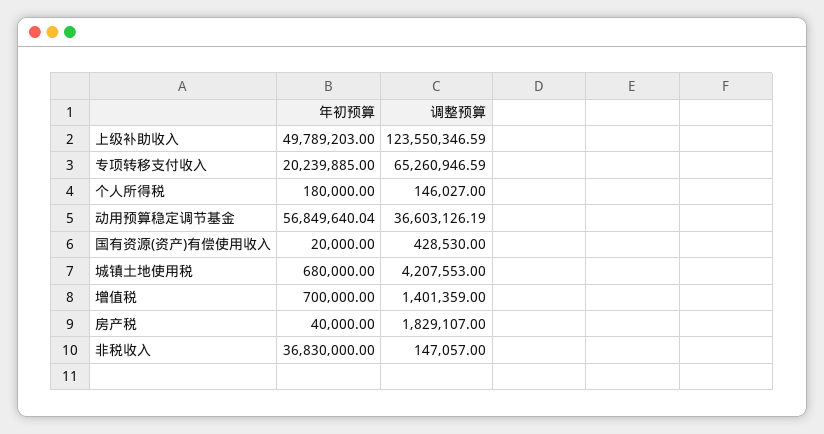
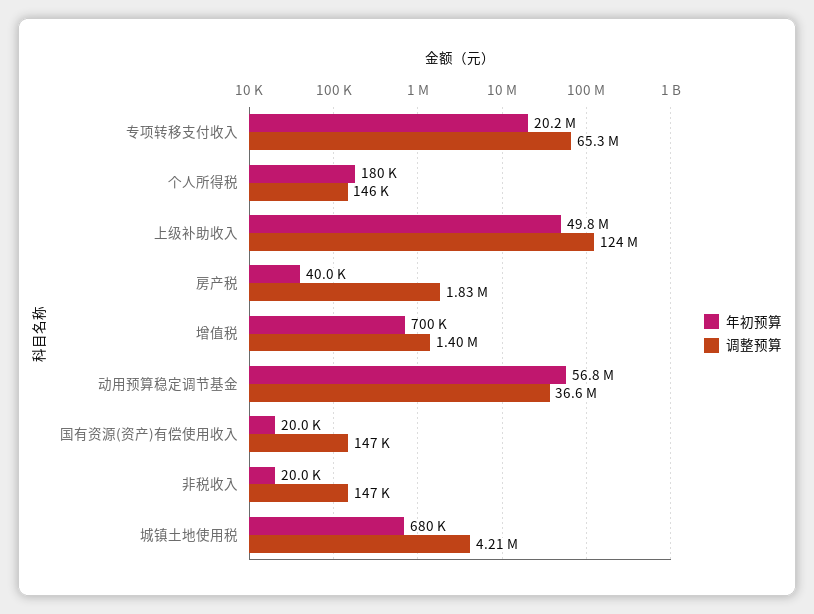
  {
    "年初预算": {
      "上级补助收入": 49789203,
      "专项转移支付收入": 20239885,
      "个人所得税": 180000,
      "动用预算稳定调节基金": 56849640.04,
      "国有资源(资产)有偿使用收入": 20000,
      "城镇土地使用税": 680000,
      "增值税": 700000,
      "房产税": 40000,
-     "非税收入": 36830000
+     "非税收入": 20000
    },
    "调整预算": {
      "上级补助收入": 123550346.59,
      "专项转移支付收入": 65260946.59,
      "个人所得税": 146027,
      "动用预算稳定调节基金": 36603126.19,
-     "国有资源(资产)有偿使用收入": 428530,
+     "国有资源(资产)有偿使用收入": 147000,
      "城镇土地使用税": 4207553,
      "增值税": 1401359,
      "房产税": 1829107,
      "非税收入": 147057
    }
  }

